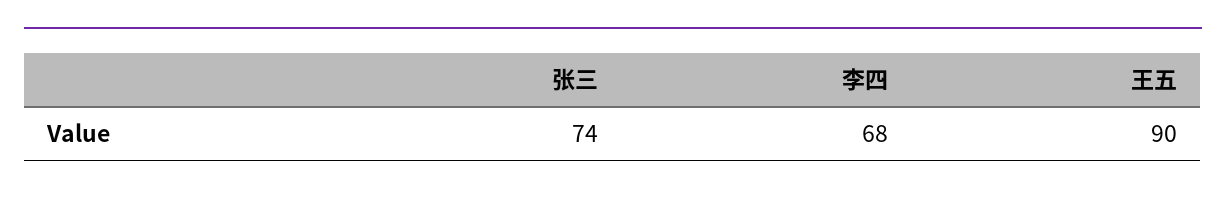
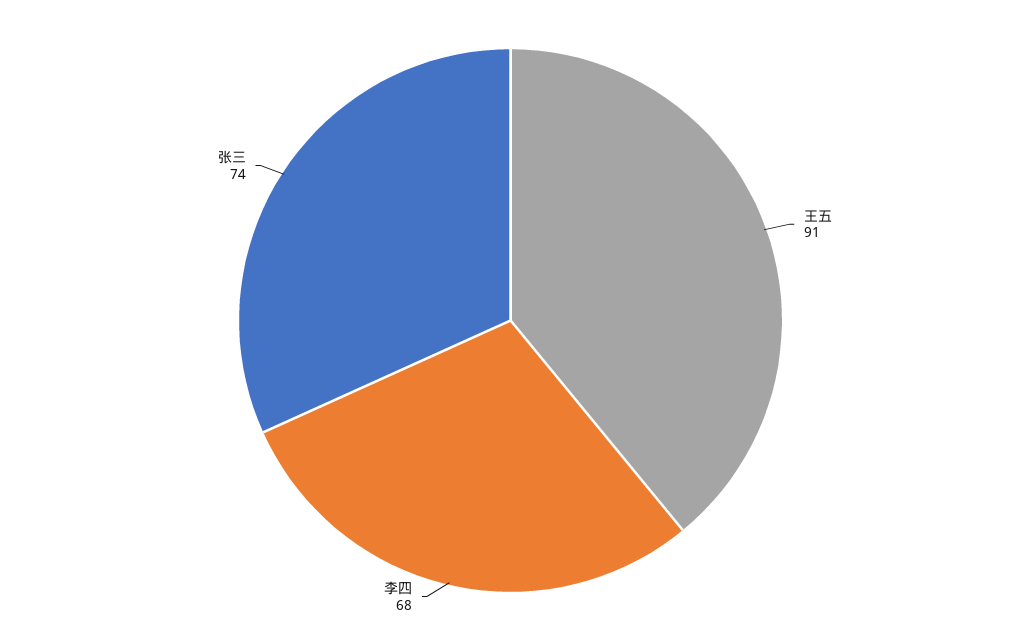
  {
    "张三": 74,
    "李四": 68,
-   "王五": 90
+   "王五": 91
  }

